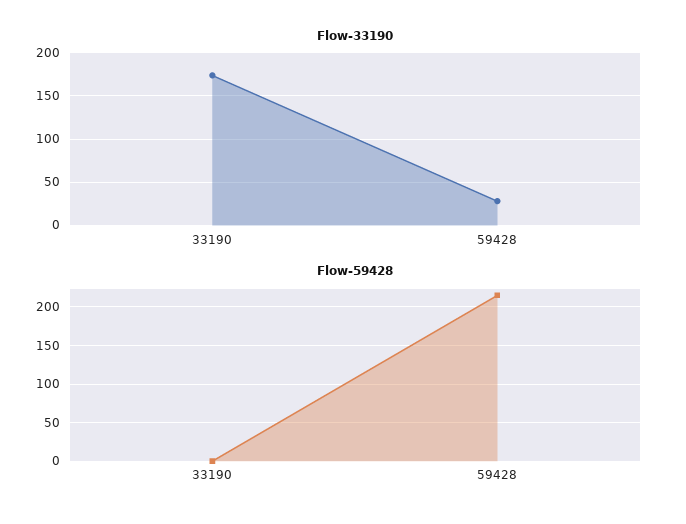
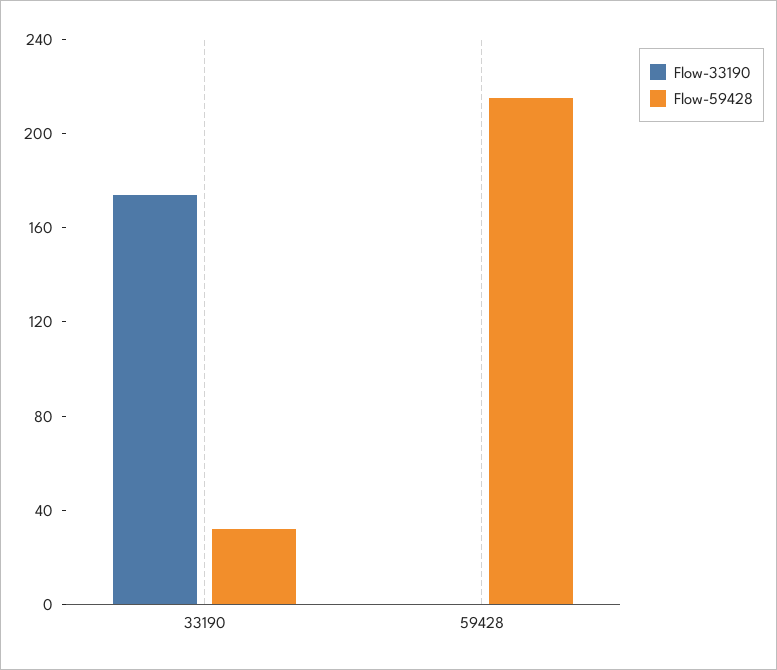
  {
    "Flow-33190": {
      "33190": 170,
-     "59428": 30
+     "59428": 0
    },
    "Flow-59428": {
-     "33190": 0,
+     "33190": 30,
      "59428": 220
    }
  }

